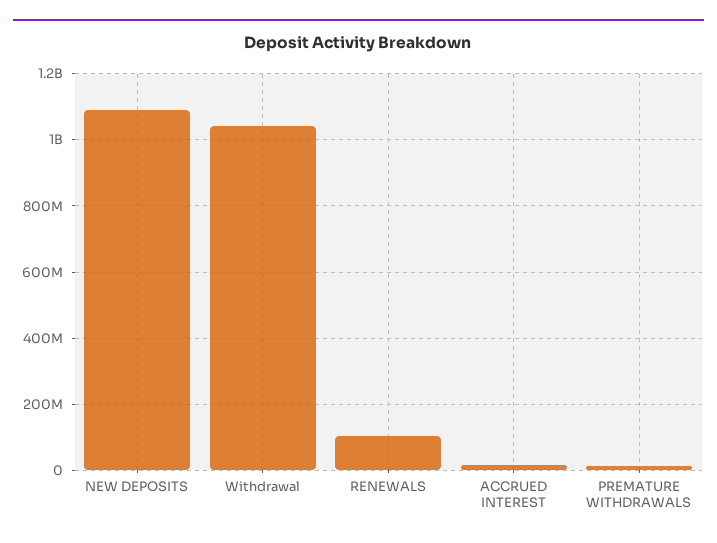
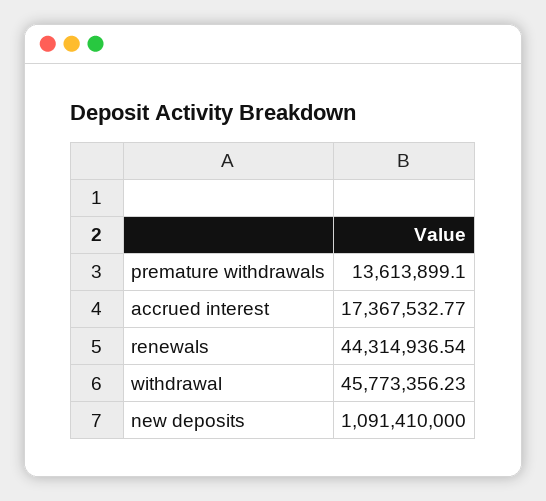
  {
    "NEW DEPOSITS": 1091410000,
-   "Withdrawal": 1040000000,
+   "Withdrawal": 45773356.23,
-   "RENEWALS": 100000000,
+   "RENEWALS": 44314936.54,
    "ACCRUED INTEREST": 17367532.77,
    "PREMATURE WITHDRAWALS": 13613899.1
  }

